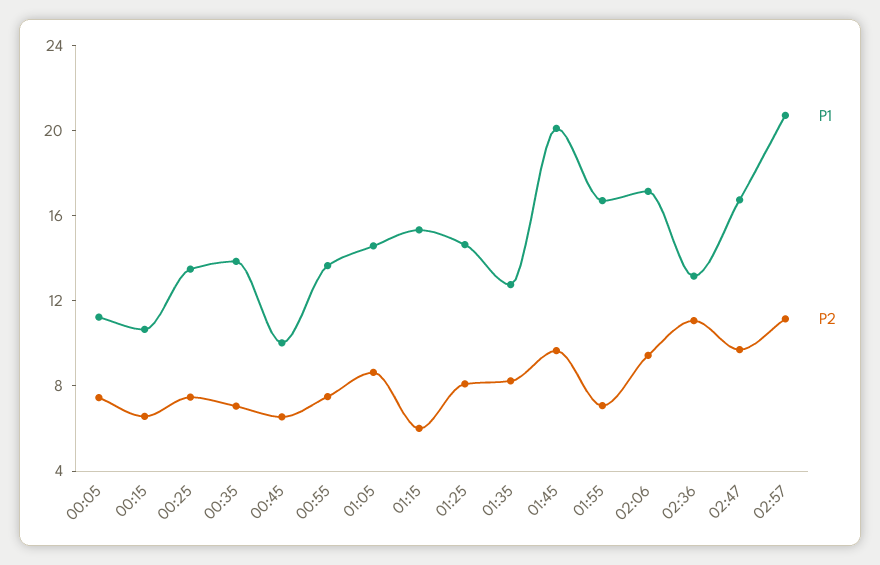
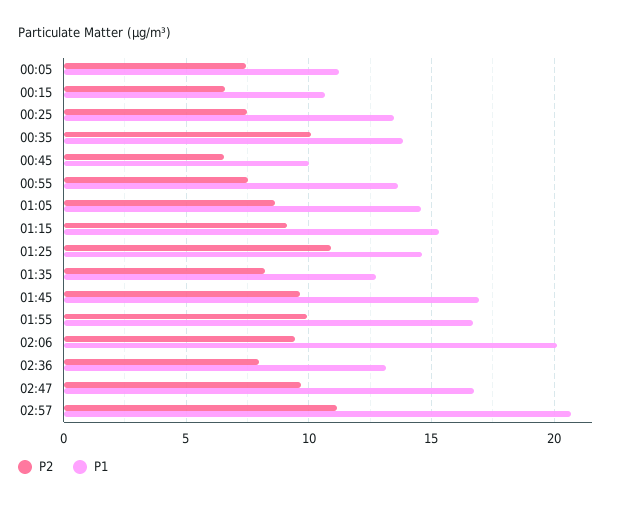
  {
    "P1": {
      "00:05": 11,
      "00:15": 10.5,
      "00:25": 13.5,
      "00:35": 14,
      "00:45": 10,
      "00:55": 13.5,
      "01:05": 14.5,
      "01:15": 15.5,
      "01:25": 14.5,
      "01:35": 13,
-     "01:45": 20,
+     "01:45": 17,
      "01:55": 16.5,
-     "02:06": 17,
+     "02:06": 20,
      "02:36": 13,
      "02:47": 16.5,
      "02:57": 20.5
    },
    "P2": {
      "00:05": 7.5,
      "00:15": 6.5,
      "00:25": 7.5,
-     "00:35": 7,
+     "00:35": 10,
      "00:45": 6.5,
      "00:55": 7.5,
      "01:05": 8.5,
-     "01:15": 6,
+     "01:15": 9,
-     "01:25": 8,
+     "01:25": 11,
      "01:35": 8,
      "01:45": 9.5,
-     "01:55": 7,
+     "01:55": 10,
      "02:06": 9.5,
-     "02:36": 11,
+     "02:36": 8,
      "02:47": 9.5,
      "02:57": 11
    }
  }

